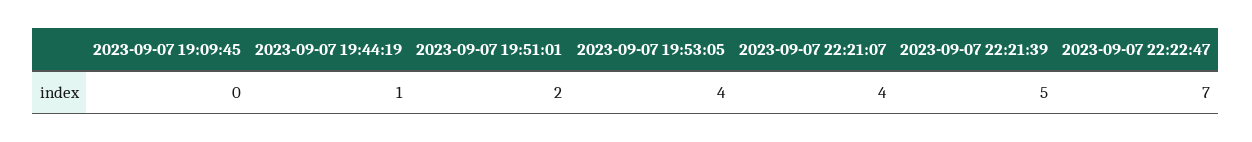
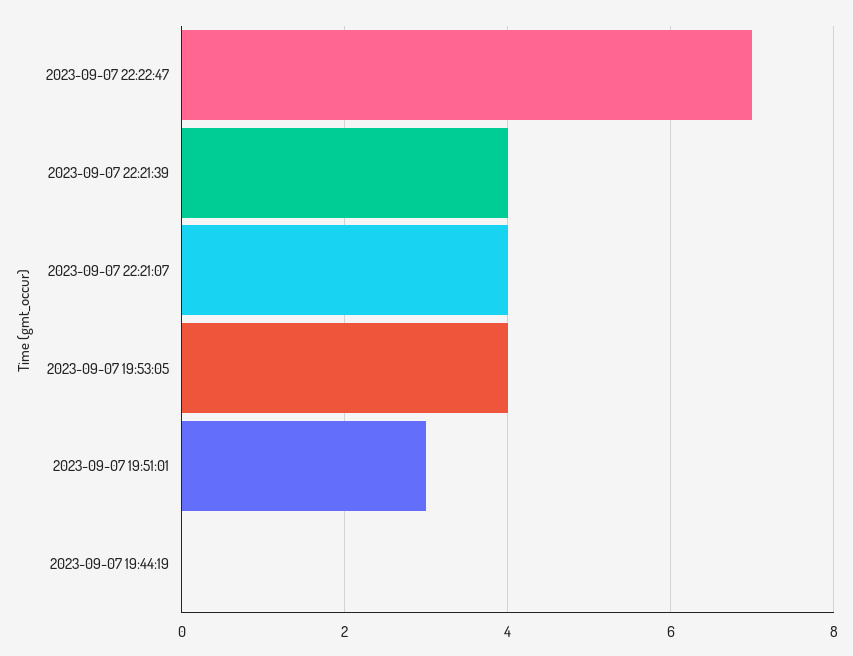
  {
-   "2023-09-07 19:09:45": 0,
-   "2023-09-07 19:44:19": 1,
+   "2023-09-07 19:44:19": 0,
-   "2023-09-07 19:51:01": 2,
+   "2023-09-07 19:51:01": 3,
    "2023-09-07 19:53:05": 4,
    "2023-09-07 22:21:07": 4,
-   "2023-09-07 22:21:39": 5,
+   "2023-09-07 22:21:39": 4,
    "2023-09-07 22:22:47": 7
  }

